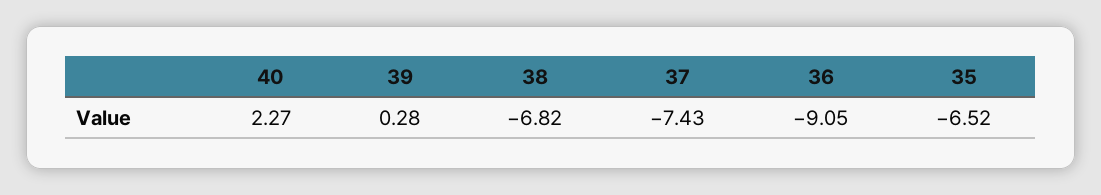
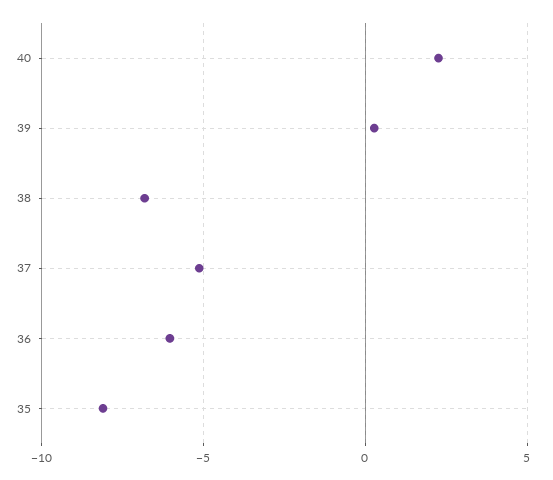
  {
    "40": 2.27,
    "39": 0.28,
    "38": -6.82,
-   "37": -7.43,
+   "37": -5,
-   "36": -9.05,
+   "36": -6,
-   "35": -6.52
+   "35": -8
  }

